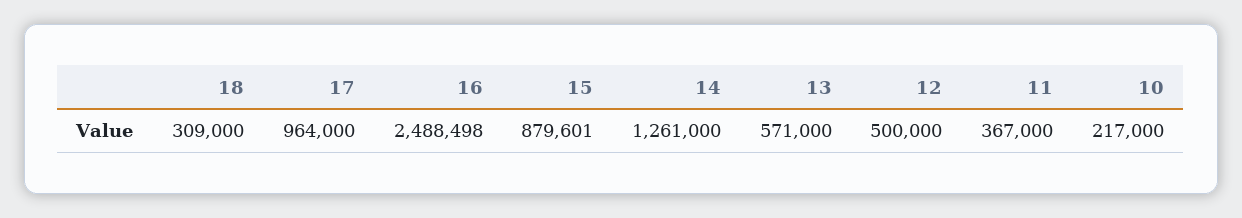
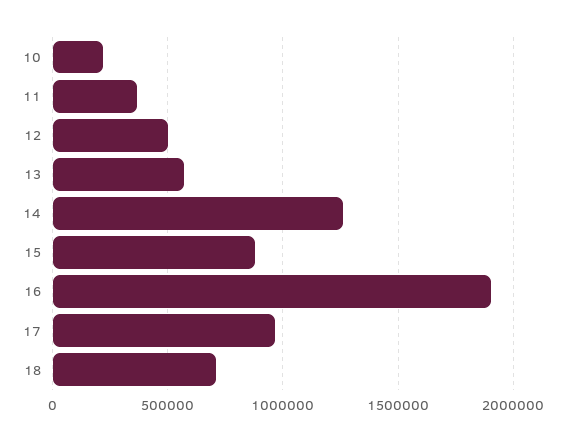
  {
-   "18": 309000,
+   "18": 700000,
    "17": 964000,
-   "16": 2488498,
+   "16": 1900000,
    "15": 879601,
    "14": 1261000,
    "13": 571000,
    "12": 500000,
    "11": 367000,
    "10": 217000
  }

